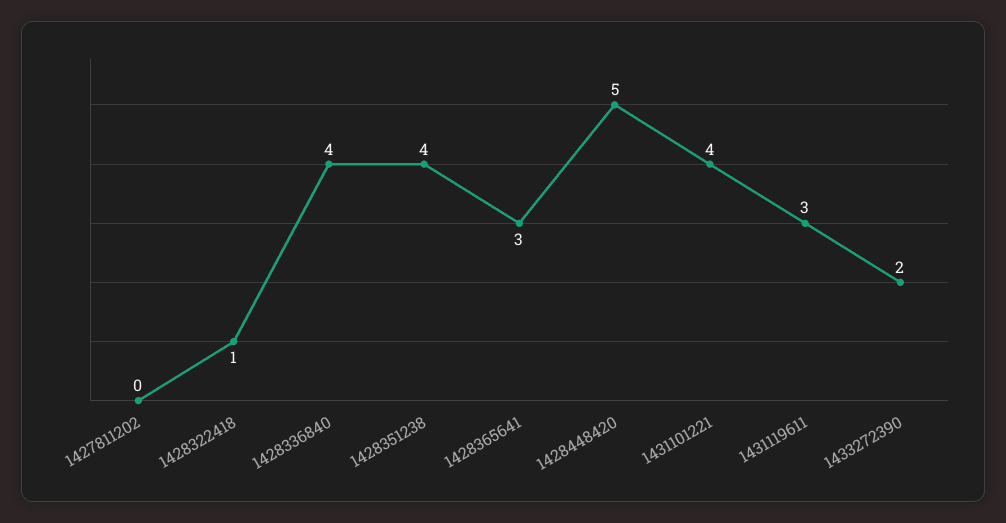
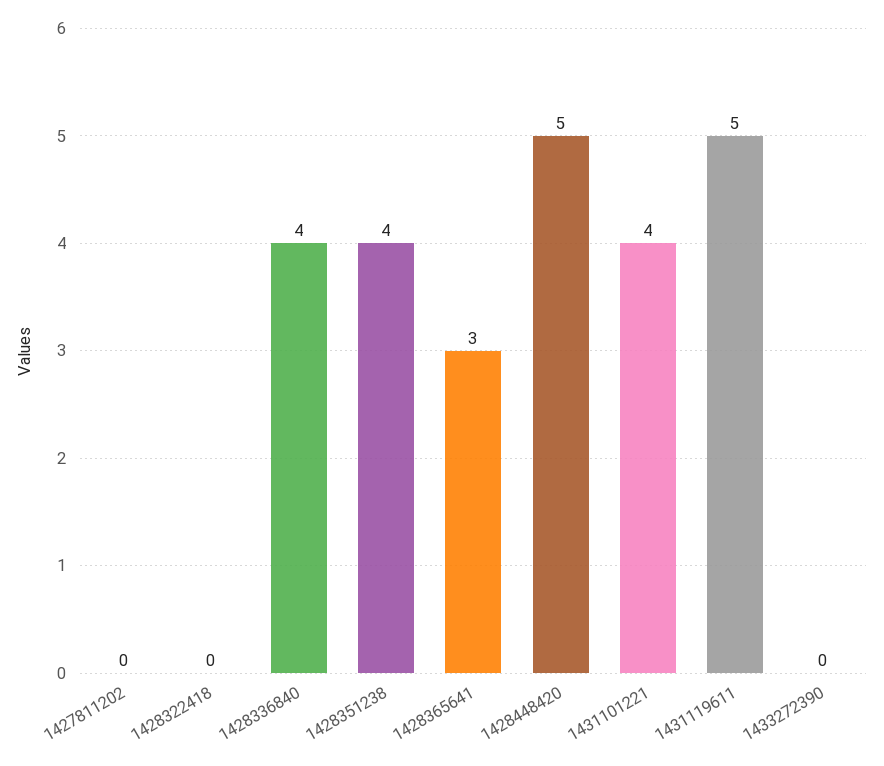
  {
    "1427811202": 0,
-   "1428322418": 1,
+   "1428322418": 0,
    "1428336840": 4,
    "1428351238": 4,
    "1428365641": 3,
    "1428448420": 5,
    "1431101221": 4,
-   "1431119611": 3,
+   "1431119611": 5,
-   "1433272390": 2
+   "1433272390": 0
  }

